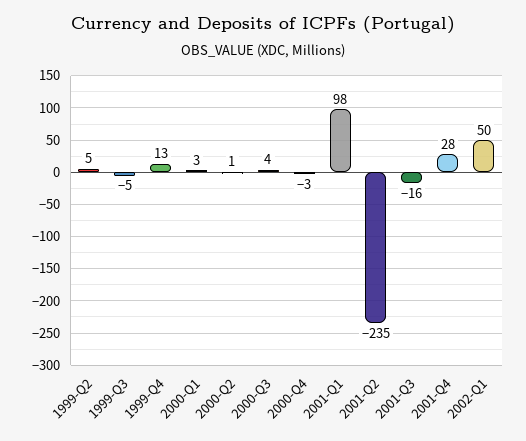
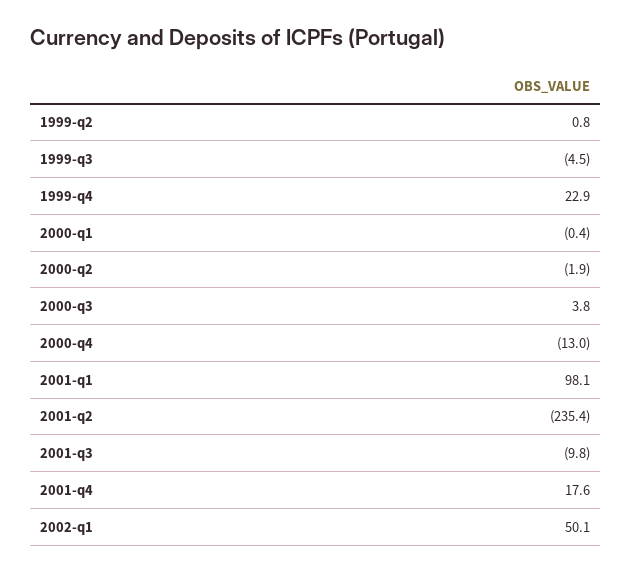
  {
-   "1999-Q2": 5,
+   "1999-Q2": 0.8,
    "1999-Q3": -4.5,
-   "1999-Q4": 13,
+   "1999-Q4": 22.9,
-   "2000-Q1": 3,
+   "2000-Q1": -0.4,
-   "2000-Q2": 1,
+   "2000-Q2": -1.9,
    "2000-Q3": 3.8,
-   "2000-Q4": -3,
+   "2000-Q4": -13,
    "2001-Q1": 98.1,
    "2001-Q2": -235.4,
-   "2001-Q3": -16,
+   "2001-Q3": -9.8,
-   "2001-Q4": 28,
+   "2001-Q4": 17.6,
    "2002-Q1": 50.1
  }

